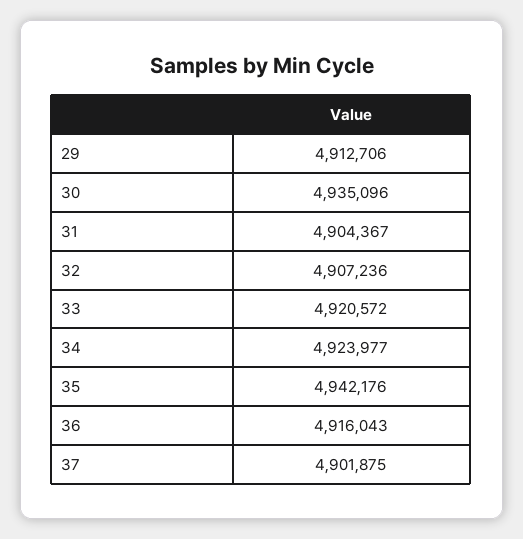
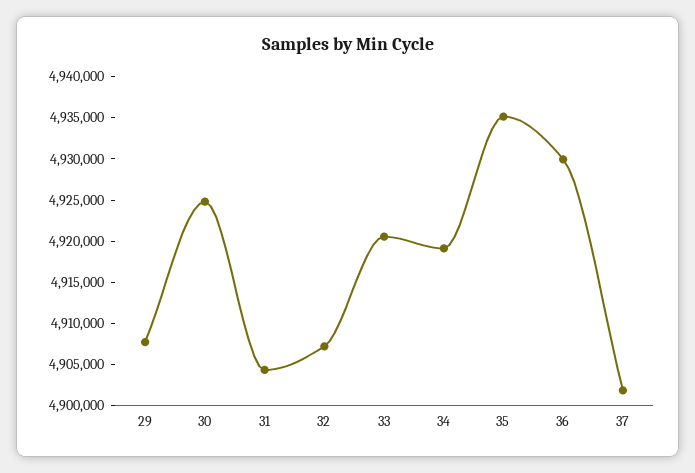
  {
-   "29": 4912706,
+   "29": 4908000,
-   "30": 4935096,
+   "30": 4925000,
    "31": 4904367,
    "32": 4907236,
    "33": 4920572,
-   "34": 4923977,
+   "34": 4919000,
-   "35": 4942176,
+   "35": 4935000,
-   "36": 4916043,
+   "36": 4930000,
    "37": 4901875
  }

